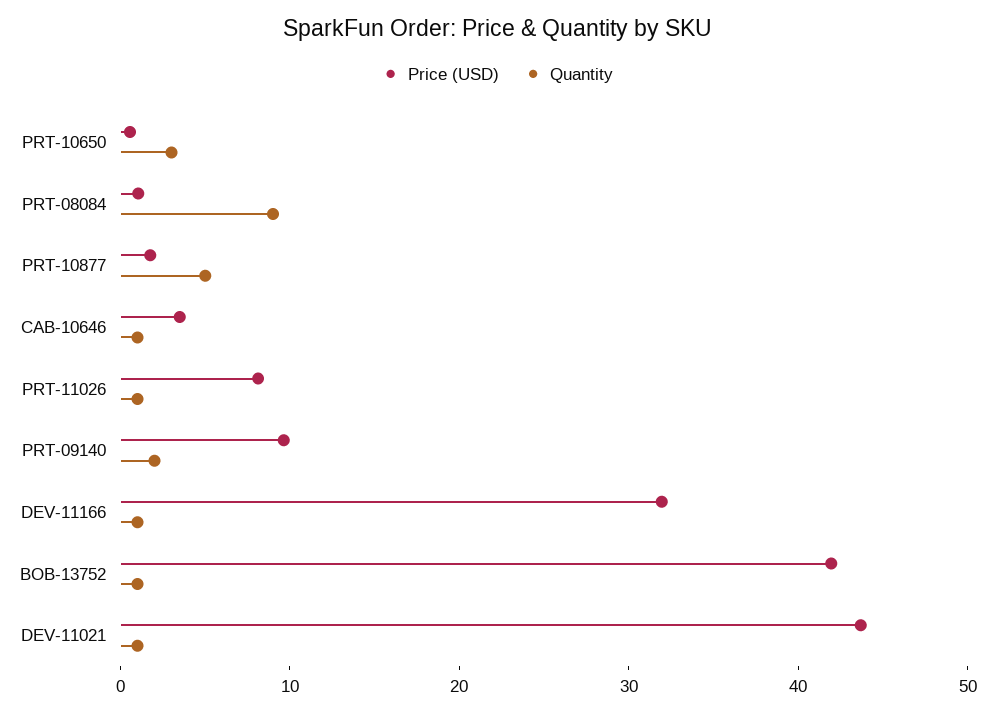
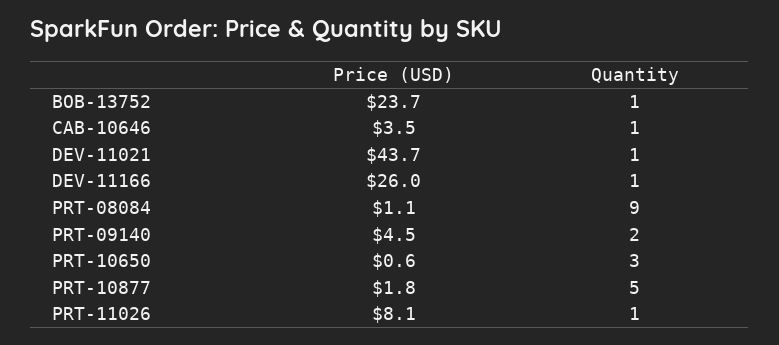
  {
    "Price (USD)": {
      "PRT-10650": 0.6,
      "PRT-08084": 1.1,
      "PRT-10877": 1.8,
      "CAB-10646": 3.5,
      "PRT-11026": 8.1,
-     "PRT-09140": 10,
+     "PRT-09140": 4.5,
-     "DEV-11166": 32,
+     "DEV-11166": 26,
-     "BOB-13752": 42,
+     "BOB-13752": 23.7,
      "DEV-11021": 43.7
    },
    "Quantity": {
      "PRT-10650": 3,
      "PRT-08084": 9,
      "PRT-10877": 5,
      "CAB-10646": 1,
      "PRT-11026": 1,
      "PRT-09140": 2,
      "DEV-11166": 1,
      "BOB-13752": 1,
      "DEV-11021": 1
    }
  }

